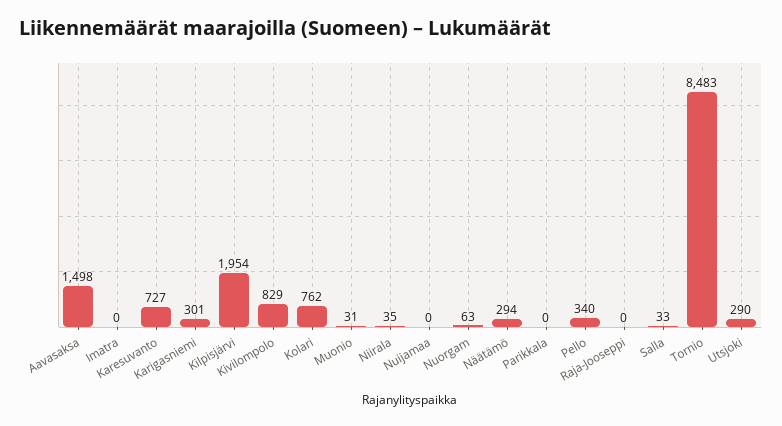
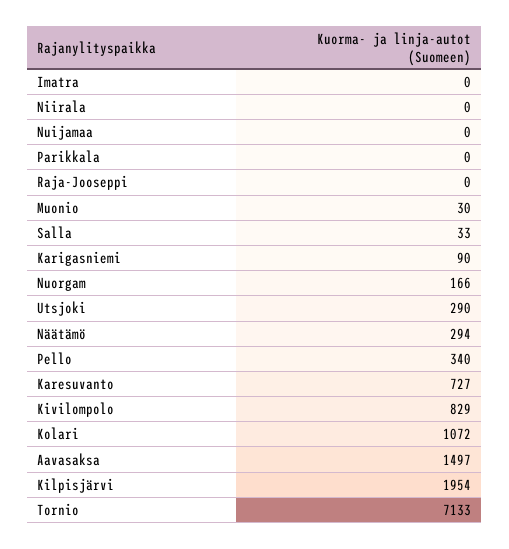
  {
-   "Aavasaksa": 1498,
+   "Aavasaksa": 1497,
    "Imatra": 0,
    "Karesuvanto": 727,
-   "Karigasniemi": 301,
+   "Karigasniemi": 90,
    "Kilpisjärvi": 1954,
    "Kivilompolo": 829,
-   "Kolari": 762,
+   "Kolari": 1072,
-   "Muonio": 31,
+   "Muonio": 30,
-   "Niirala": 35,
+   "Niirala": 0,
    "Nuijamaa": 0,
-   "Nuorgam": 63,
+   "Nuorgam": 166,
    "Näätämö": 294,
    "Parikkala": 0,
    "Pello": 340,
    "Raja-Jooseppi": 0,
    "Salla": 33,
-   "Tornio": 8483,
+   "Tornio": 7133,
    "Utsjoki": 290
  }

